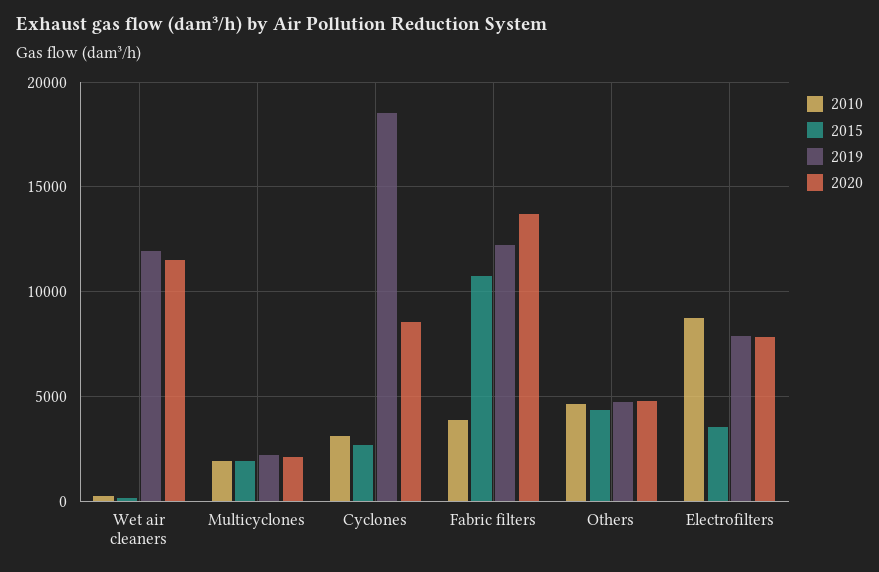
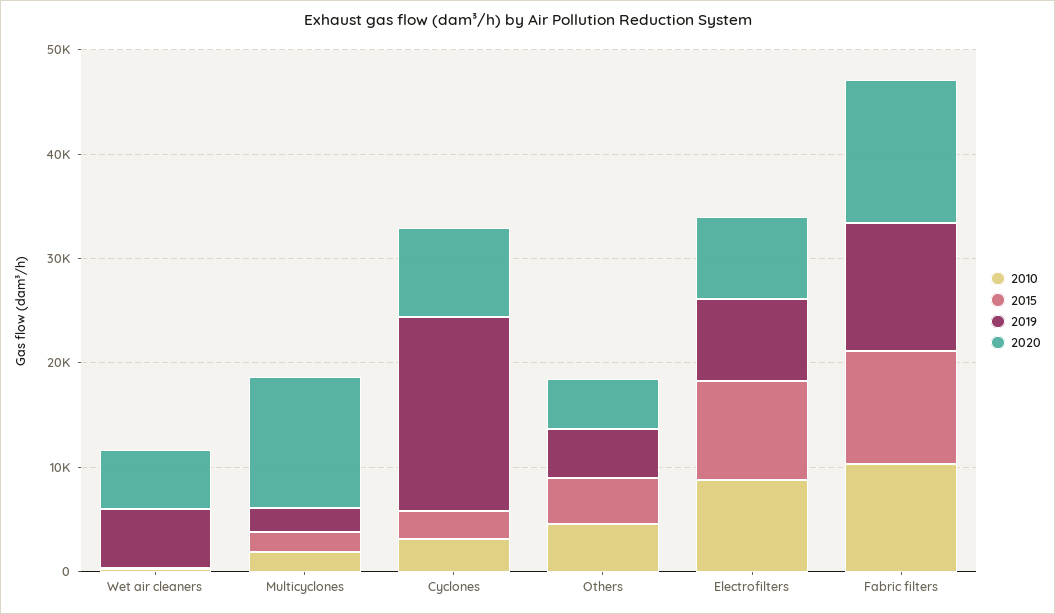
  {
    "2010": {
      "Wet air cleaners": 0,
      "Multicyclones": 2000,
      "Cyclones": 3000,
-     "Fabric filters": 4000,
+     "Fabric filters": 10000,
      "Others": 4500,
      "Electrofilters": 9000
    },
    "2015": {
      "Wet air cleaners": 0,
      "Multicyclones": 2000,
      "Cyclones": 2500,
      "Fabric filters": 11000,
      "Others": 4500,
-     "Electrofilters": 3500
+     "Electrofilters": 10000
    },
    "2019": {
-     "Wet air cleaners": 12000,
+     "Wet air cleaners": 6000,
      "Multicyclones": 2000,
      "Cyclones": 18500,
      "Fabric filters": 12000,
      "Others": 4500,
      "Electrofilters": 8000
    },
    "2020": {
-     "Wet air cleaners": 11500,
+     "Wet air cleaners": 6000,
-     "Multicyclones": 2000,
+     "Multicyclones": 12000,
      "Cyclones": 8500,
      "Fabric filters": 13500,
      "Others": 5000,
      "Electrofilters": 8000
    }
  }

